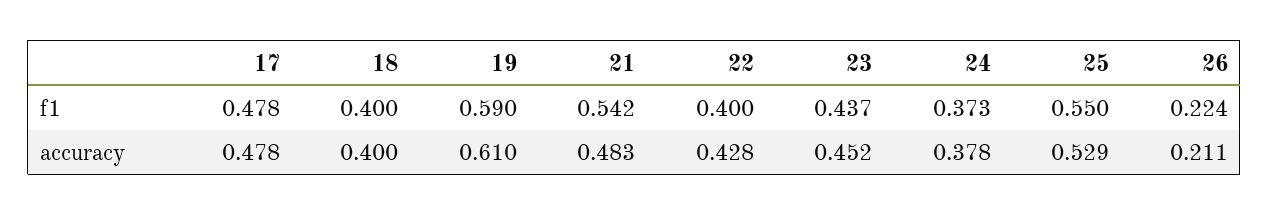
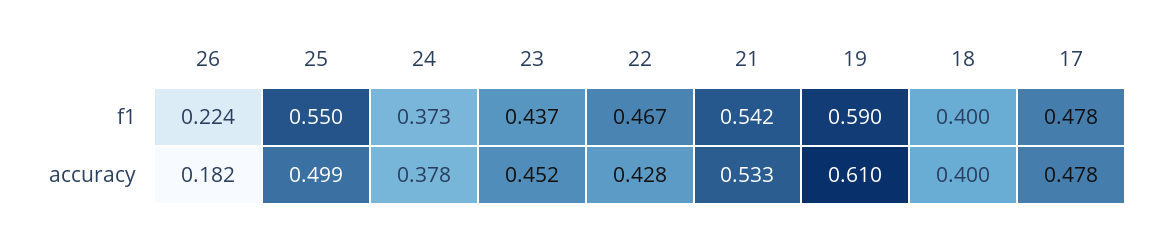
  {
    "17": {
      "f1": 0.478,
      "accuracy": 0.478
    },
    "18": {
      "f1": 0.4,
      "accuracy": 0.4
    },
    "19": {
      "f1": 0.59,
      "accuracy": 0.61
    },
    "21": {
      "f1": 0.542,
-     "accuracy": 0.483
+     "accuracy": 0.533
    },
    "22": {
-     "f1": 0.4,
+     "f1": 0.467,
      "accuracy": 0.428
    },
    "23": {
      "f1": 0.437,
      "accuracy": 0.452
    },
    "24": {
      "f1": 0.373,
      "accuracy": 0.378
    },
    "25": {
      "f1": 0.55,
-     "accuracy": 0.529
+     "accuracy": 0.499
    },
    "26": {
      "f1": 0.224,
-     "accuracy": 0.211
+     "accuracy": 0.182
    }
  }

